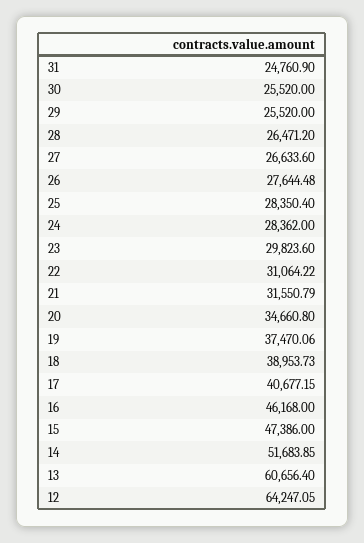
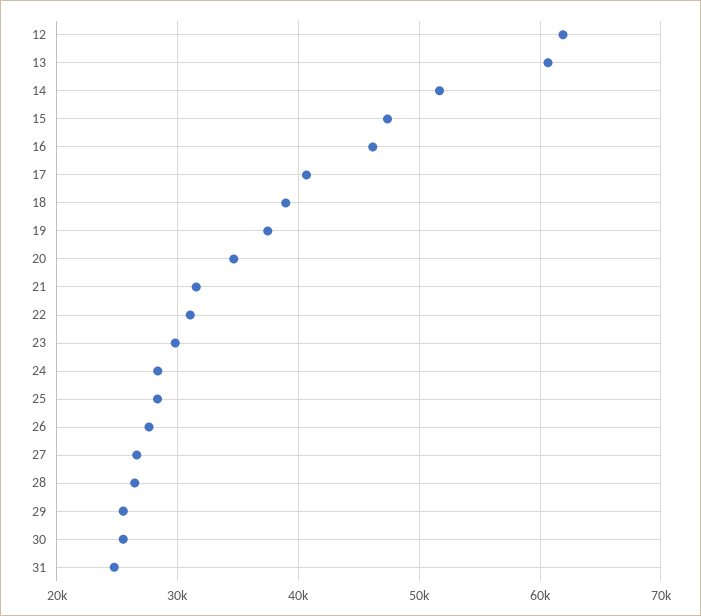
  {
    "31": 24760.9,
    "30": 25520,
    "29": 25520,
    "28": 26471.2,
    "27": 26633.6,
    "26": 27644.48,
    "25": 28350.4,
    "24": 28362,
    "23": 29823.6,
    "22": 31064.22,
    "21": 31550.79,
    "20": 34660.8,
    "19": 37470.06,
    "18": 38953.73,
    "17": 40677.15,
    "16": 46168,
    "15": 47386,
    "14": 51683.85,
    "13": 60656.4,
-   "12": 64247.05
+   "12": 62000
  }

